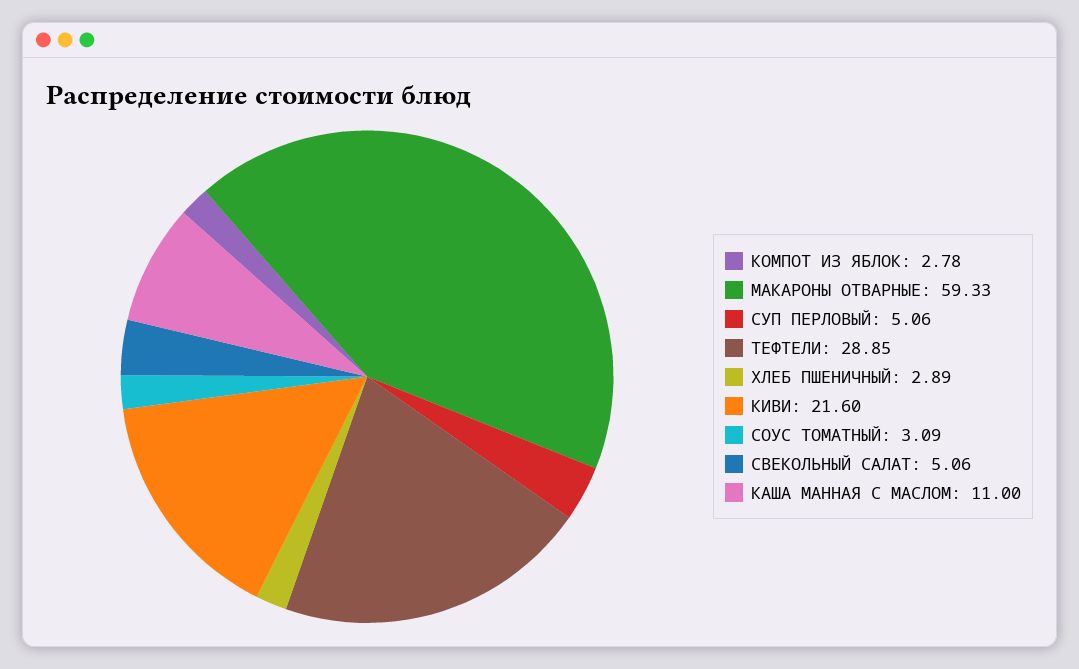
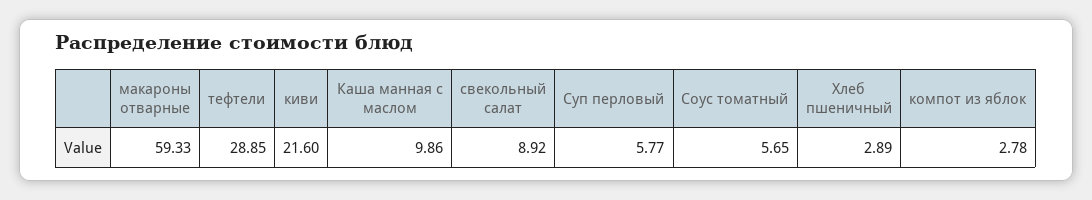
  {
    "КОМПОТ ИЗ ЯБЛОК": 2.78,
    "МАКАРОНЫ ОТВАРНЫЕ": 59.33,
-   "СУП ПЕРЛОВЫЙ": 5.06,
+   "СУП ПЕРЛОВЫЙ": 5.77,
    "ТЕФТЕЛИ": 28.85,
    "ХЛЕБ ПШЕНИЧНЫЙ": 2.89,
    "КИВИ": 21.6,
-   "СОУС ТОМАТНЫЙ": 3.09,
+   "СОУС ТОМАТНЫЙ": 5.65,
-   "СВЕКОЛЬНЫЙ САЛАТ": 5.06,
+   "СВЕКОЛЬНЫЙ САЛАТ": 8.92,
-   "КАША МАННАЯ С МАСЛОМ": 11
+   "КАША МАННАЯ С МАСЛОМ": 9.86
  }

